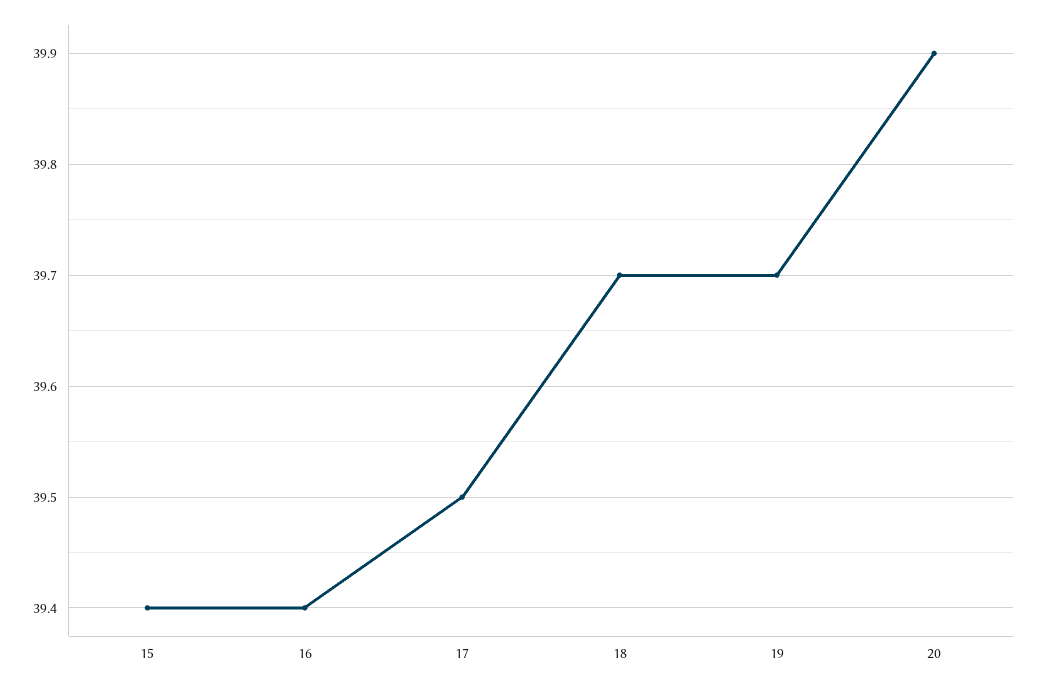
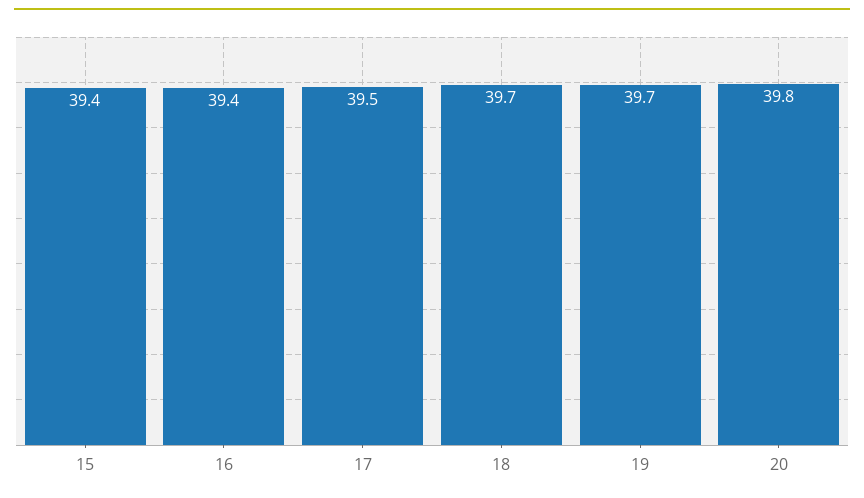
  {
    "15": 39.4,
    "16": 39.4,
    "17": 39.5,
    "18": 39.7,
    "19": 39.7,
-   "20": 39.9
+   "20": 39.8
  }

